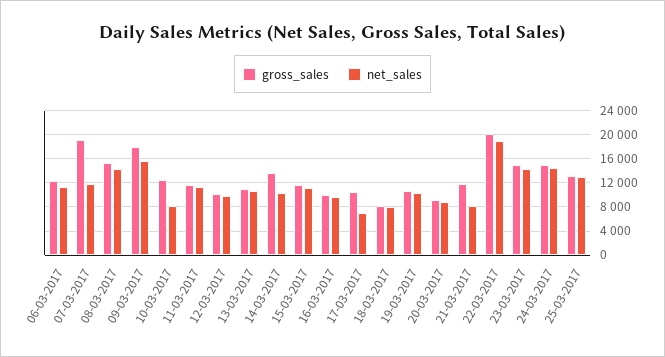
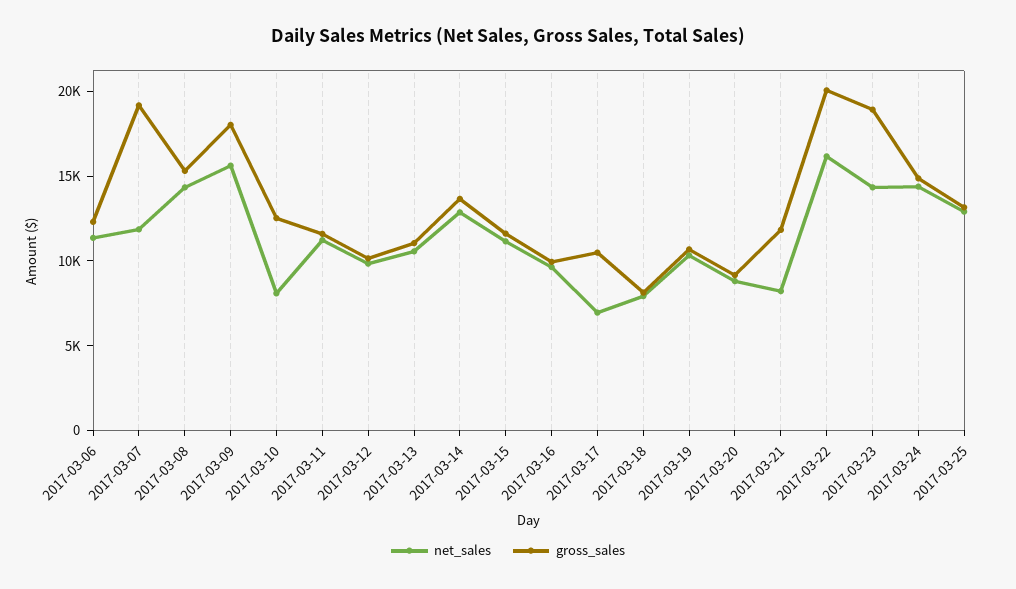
  {
    "gross_sales": {
      "06-03-2017": 12000,
      "07-03-2017": 19000,
      "08-03-2017": 15000,
      "09-03-2017": 18000,
      "10-03-2017": 13000,
      "11-03-2017": 12000,
      "12-03-2017": 10000,
      "13-03-2017": 11000,
      "14-03-2017": 14000,
      "15-03-2017": 12000,
      "16-03-2017": 10000,
      "17-03-2017": 10000,
      "18-03-2017": 8000,
      "19-03-2017": 11000,
      "20-03-2017": 9000,
      "21-03-2017": 12000,
      "22-03-2017": 20000,
-     "23-03-2017": 15000,
+     "23-03-2017": 19000,
      "24-03-2017": 15000,
      "25-03-2017": 13000
    },
    "net_sales": {
      "06-03-2017": 11000,
      "07-03-2017": 12000,
      "08-03-2017": 14000,
      "09-03-2017": 16000,
      "10-03-2017": 8000,
      "11-03-2017": 11000,
      "12-03-2017": 10000,
      "13-03-2017": 11000,
-     "14-03-2017": 10000,
+     "14-03-2017": 13000,
      "15-03-2017": 11000,
      "16-03-2017": 10000,
      "17-03-2017": 7000,
      "18-03-2017": 8000,
      "19-03-2017": 10000,
      "20-03-2017": 9000,
      "21-03-2017": 8000,
-     "22-03-2017": 19000,
+     "22-03-2017": 16000,
      "23-03-2017": 14000,
      "24-03-2017": 14000,
      "25-03-2017": 13000
    }
  }

